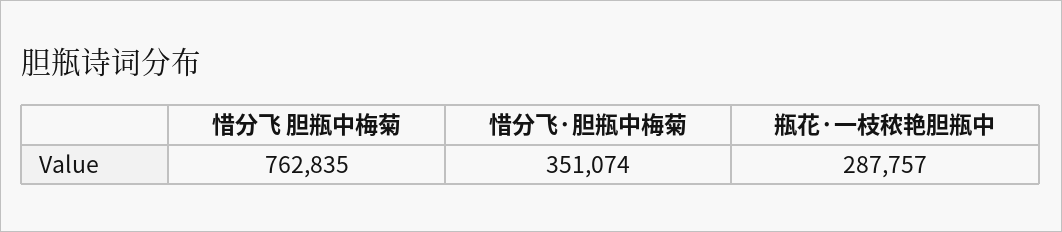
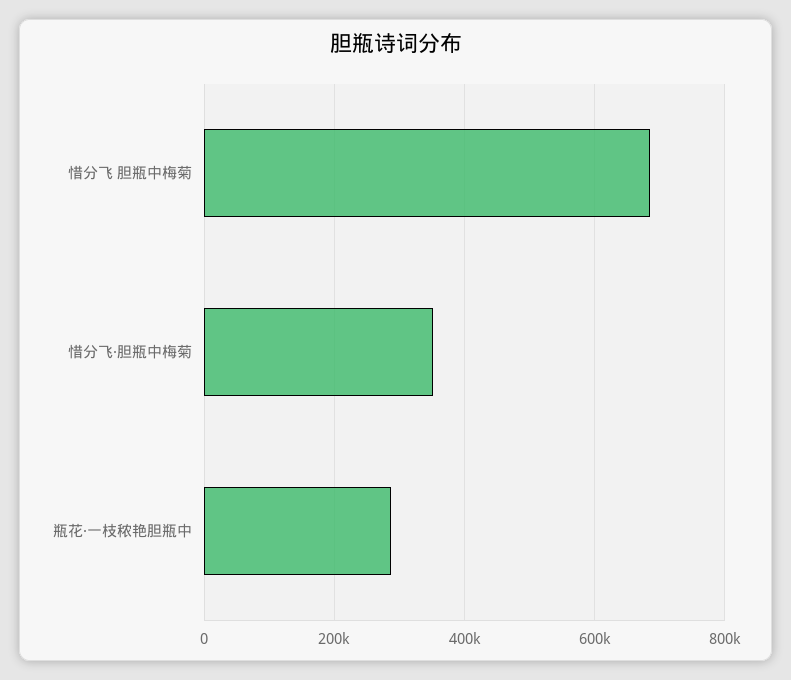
  {
-   "惜分飞 胆瓶中梅菊": 762835,
+   "惜分飞 胆瓶中梅菊": 680000,
    "惜分飞·胆瓶中梅菊": 351074,
    "瓶花·一枝秾艳胆瓶中": 287757
  }

